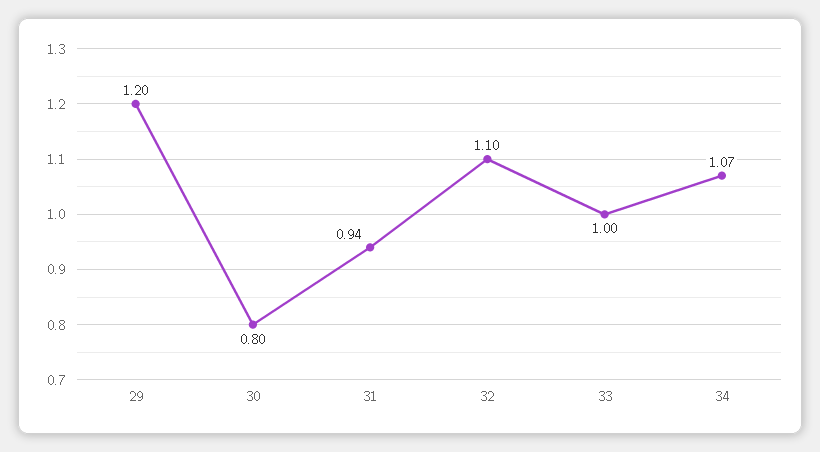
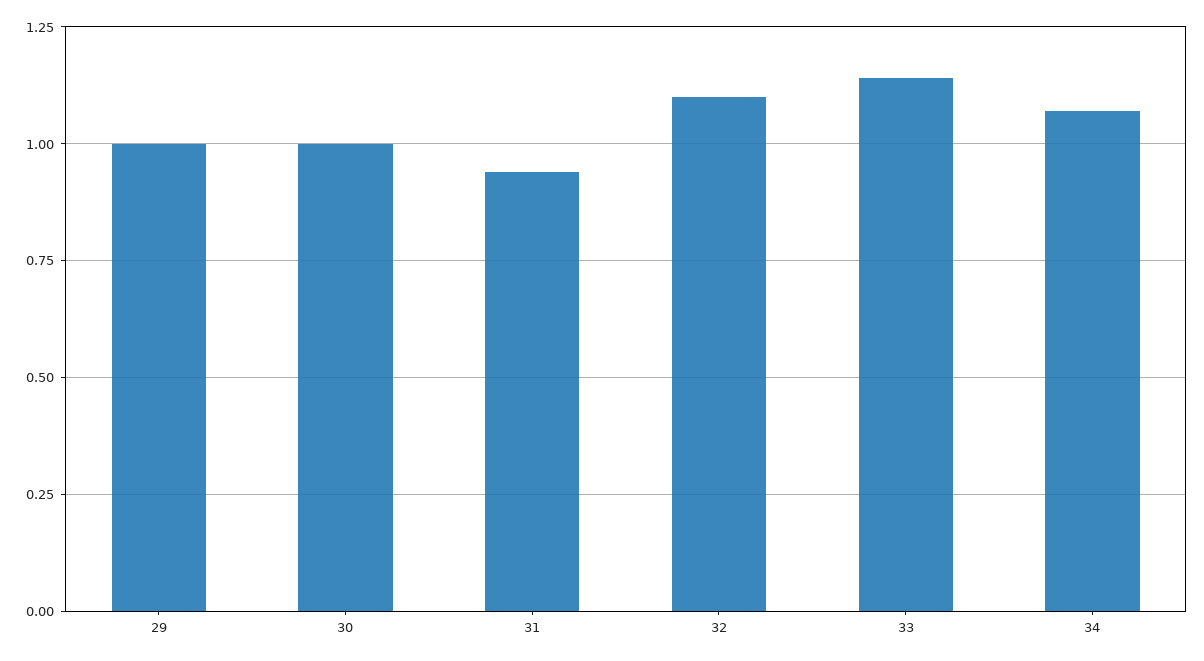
  {
-   "29": 1.2,
+   "29": 1,
-   "30": 0.8,
+   "30": 1,
    "31": 0.94,
    "32": 1.1,
-   "33": 1,
+   "33": 1.15,
    "34": 1.07
  }

